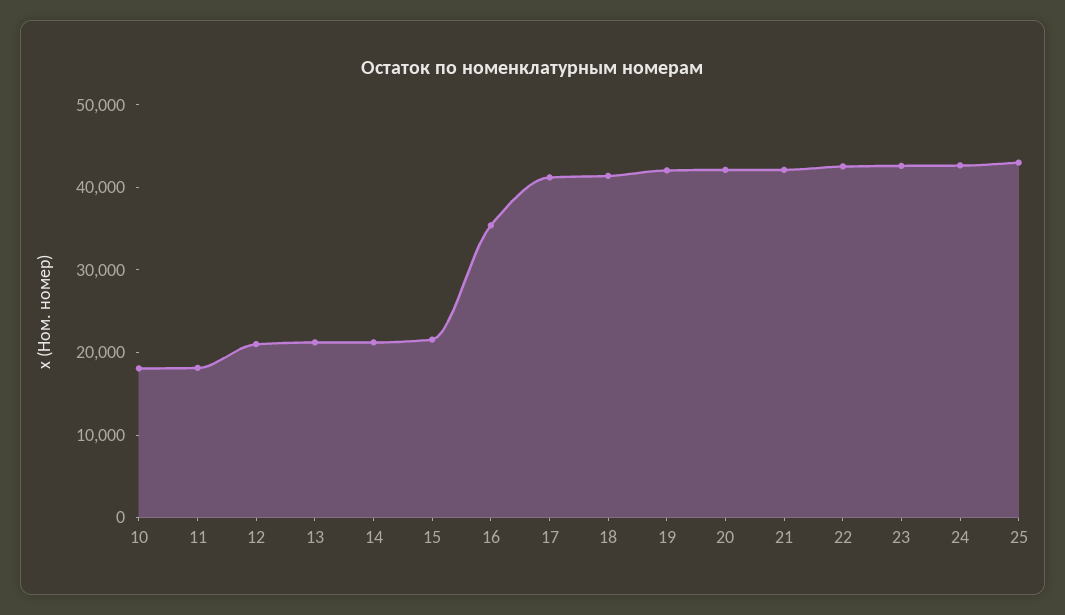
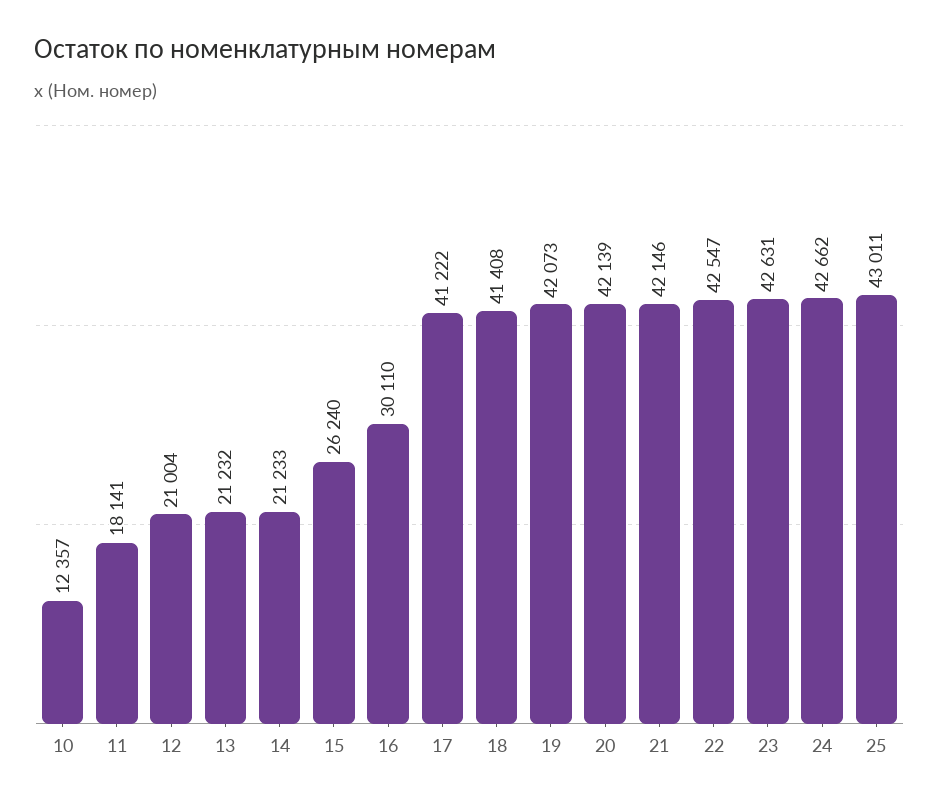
  {
-   "10": 18000,
+   "10": 12357,
    "11": 18141,
    "12": 21004,
    "13": 21232,
    "14": 21233,
-   "15": 22000,
+   "15": 26240,
-   "16": 36000,
+   "16": 30110,
    "17": 41222,
    "18": 41408,
    "19": 42073,
    "20": 42139,
    "21": 42146,
    "22": 42547,
    "23": 42631,
    "24": 42662,
    "25": 43011
  }

